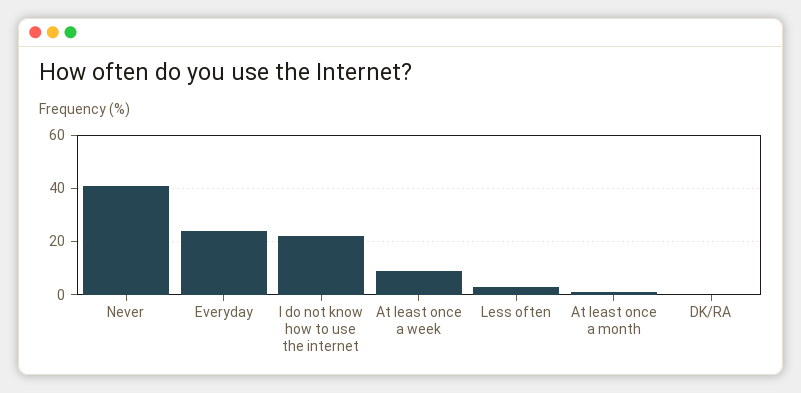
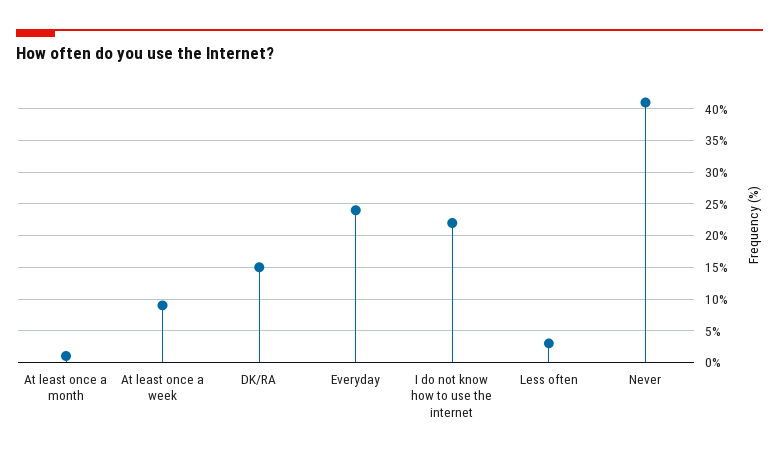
  {
    "Never": 41,
    "Everyday": 24,
    "I do not know how to use the internet": 22,
    "At least once a week": 9,
    "Less often": 3,
    "At least once a month": 1,
-   "DK/RA": 0
+   "DK/RA": 15
  }

